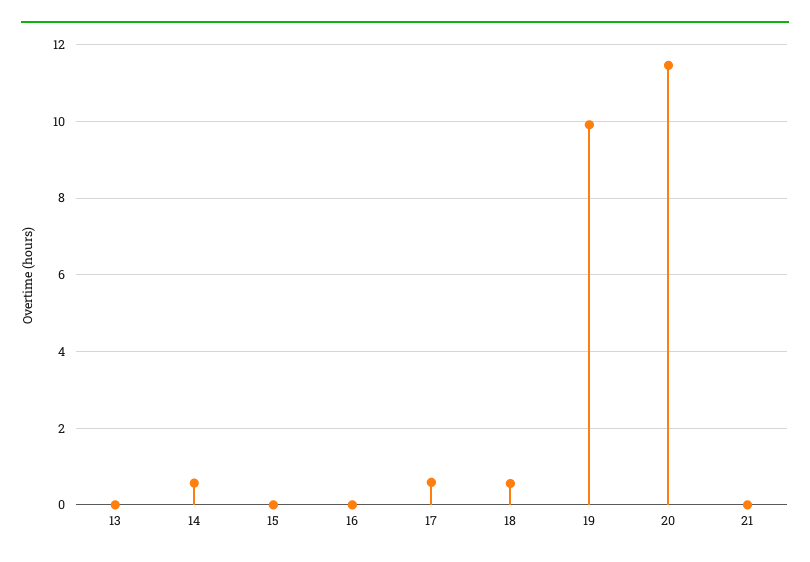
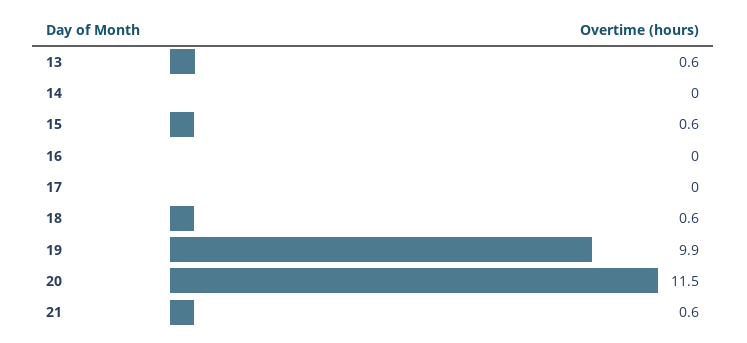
  {
-   "13": 0,
+   "13": 0.6,
-   "14": 0.6,
+   "14": 0,
-   "15": 0,
+   "15": 0.6,
    "16": 0,
-   "17": 0.6,
+   "17": 0,
    "18": 0.6,
    "19": 9.9,
    "20": 11.5,
-   "21": 0
+   "21": 0.6
  }

